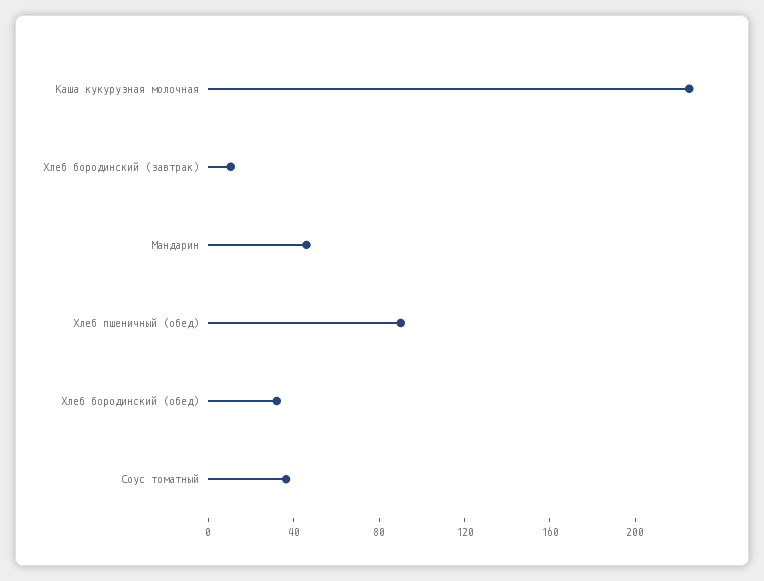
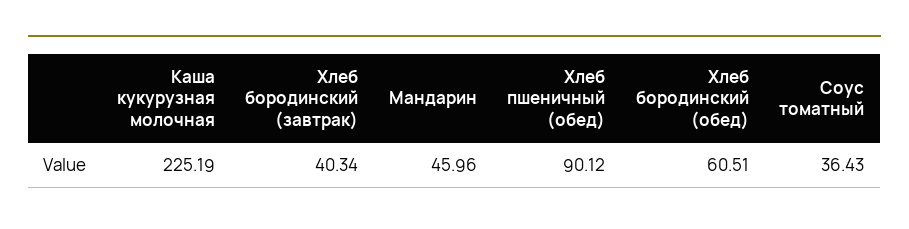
  {
    "Каша кукурузная молочная": 225.19,
-   "Хлеб бородинский (завтрак)": 10,
+   "Хлеб бородинский (завтрак)": 40.34,
    "Мандарин": 45.96,
    "Хлеб пшеничный (обед)": 90.12,
-   "Хлеб бородинский (обед)": 30,
+   "Хлеб бородинский (обед)": 60.51,
    "Соус томатный": 36.43
  }

